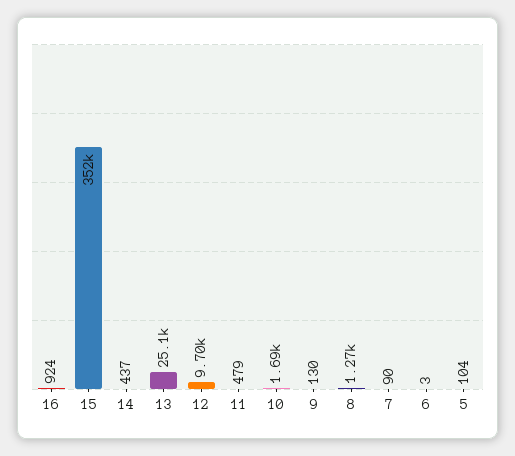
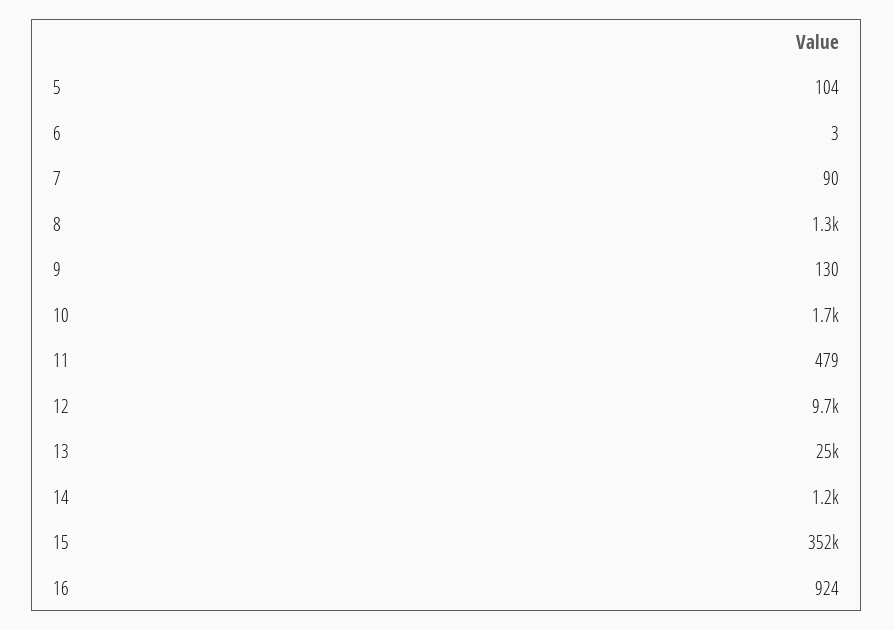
  {
    "16": 924,
    "15": 352000,
-   "14": 437,
+   "14": 1200,
    "13": 25100,
    "12": 9700,
    "11": 479,
    "10": 1690,
    "9": 130,
    "8": 1270,
    "7": 90,
    "6": 3,
    "5": 104
  }

